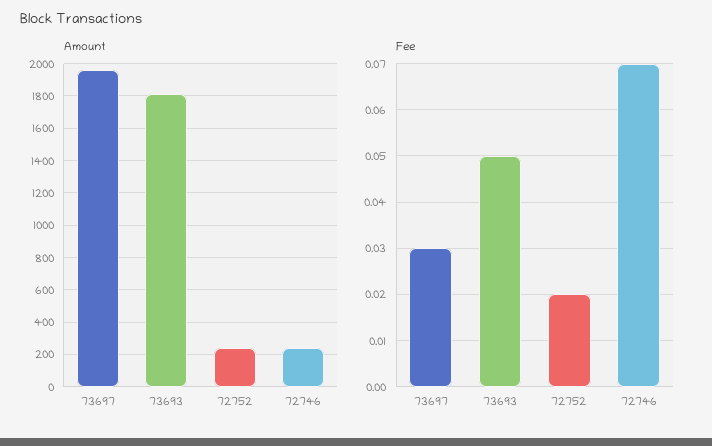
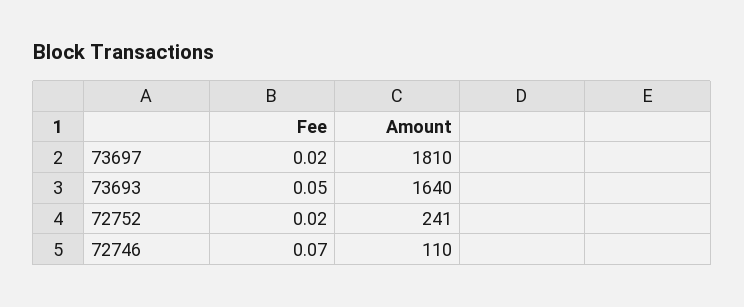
  {
    "Amount": {
-     "73697": 1950,
+     "73697": 1810,
-     "73693": 1800,
+     "73693": 1640,
      "72752": 241,
-     "72746": 250
+     "72746": 110
    },
    "Fee": {
-     "73697": 0.03,
+     "73697": 0.02,
      "73693": 0.05,
      "72752": 0.02,
      "72746": 0.07
    }
  }

